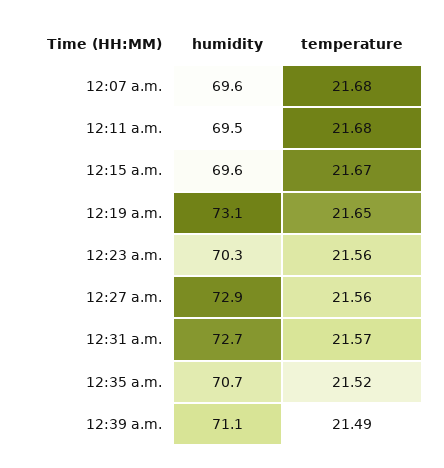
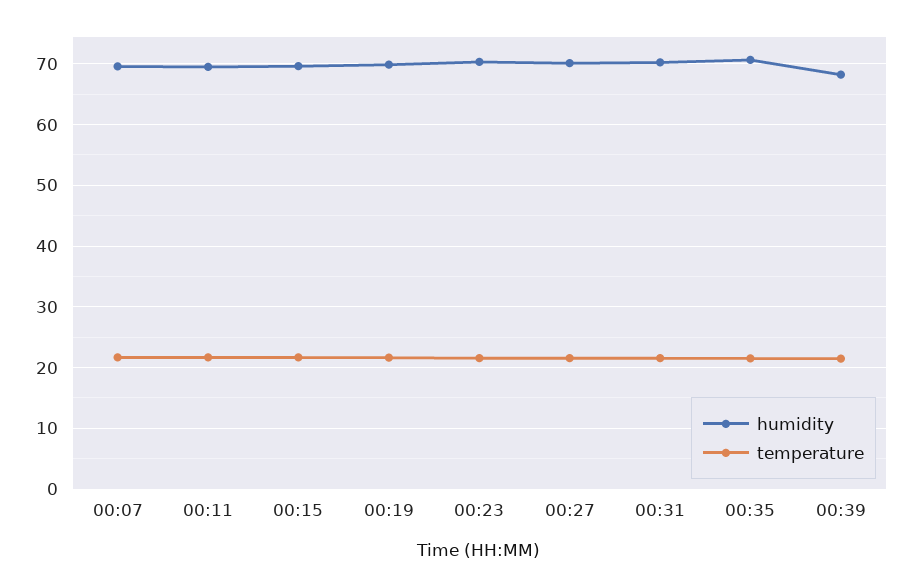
  {
    "humidity": {
      "12:07 a.m.": 69.6,
      "12:11 a.m.": 69.5,
      "12:15 a.m.": 69.6,
-     "12:19 a.m.": 73.1,
+     "12:19 a.m.": 70,
      "12:23 a.m.": 70.3,
-     "12:27 a.m.": 72.9,
+     "12:27 a.m.": 70,
-     "12:31 a.m.": 72.7,
+     "12:31 a.m.": 70,
      "12:35 a.m.": 70.7,
-     "12:39 a.m.": 71.1
+     "12:39 a.m.": 68
    },
    "temperature": {
      "12:07 a.m.": 21.68,
      "12:11 a.m.": 21.68,
      "12:15 a.m.": 21.67,
      "12:19 a.m.": 21.65,
      "12:23 a.m.": 21.56,
      "12:27 a.m.": 21.56,
      "12:31 a.m.": 21.57,
      "12:35 a.m.": 21.52,
      "12:39 a.m.": 21.49
    }
  }

